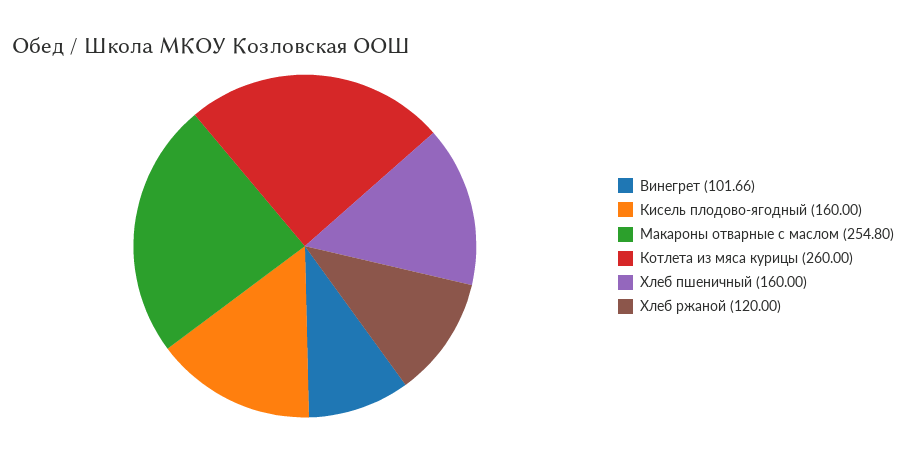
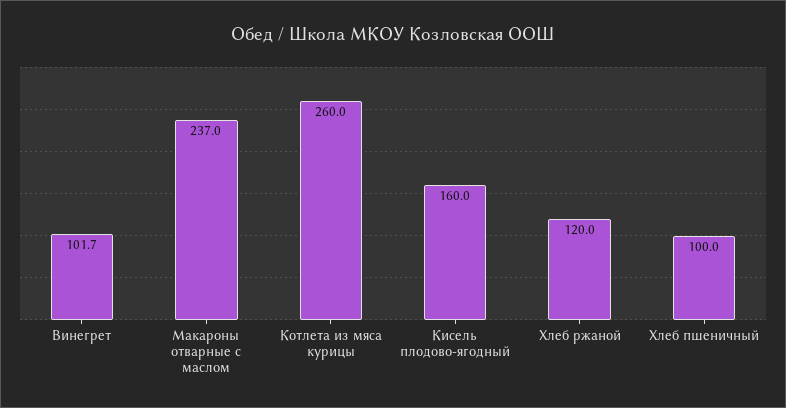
  {
    "Винегрет": 101.66,
    "Кисель плодово-ягодный": 160,
-   "Макароны отварные с маслом": 254.8,
+   "Макароны отварные с маслом": 237,
    "Котлета из мяса курицы": 260,
-   "Хлеб пшеничный": 160,
+   "Хлеб пшеничный": 100,
    "Хлеб ржаной": 120
  }

